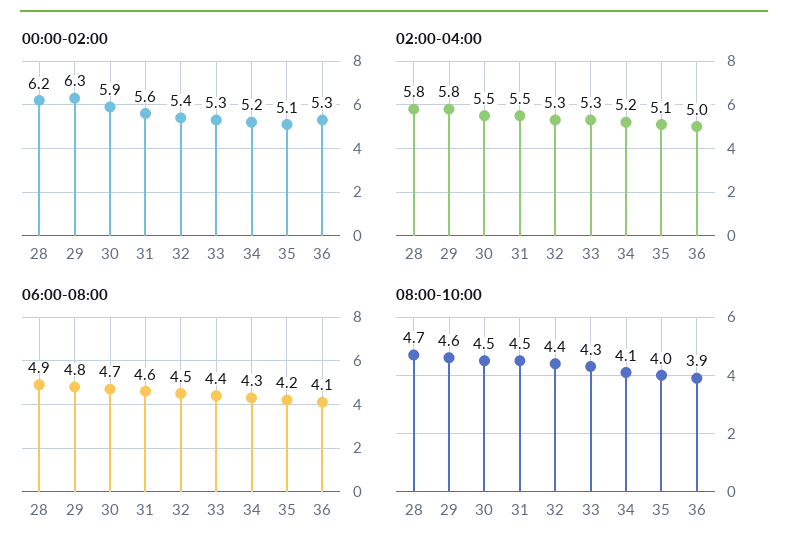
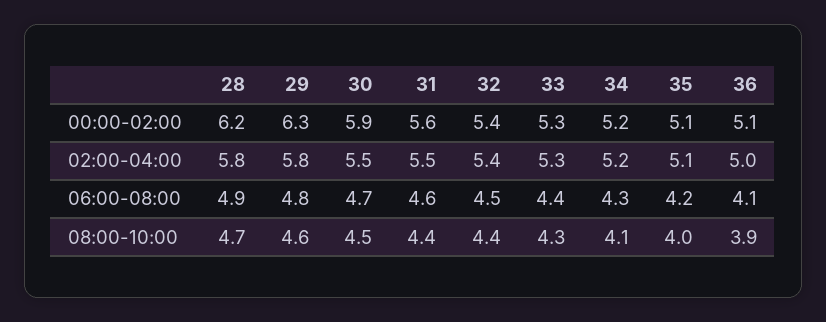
  {
    "00:00-02:00": {
      "28": 6.2,
      "29": 6.3,
      "30": 5.9,
      "31": 5.6,
      "32": 5.4,
      "33": 5.3,
      "34": 5.2,
      "35": 5.1,
-     "36": 5.3
+     "36": 5.1
    },
    "02:00-04:00": {
      "28": 5.8,
      "29": 5.8,
      "30": 5.5,
      "31": 5.5,
-     "32": 5.3,
+     "32": 5.4,
      "33": 5.3,
      "34": 5.2,
      "35": 5.1,
      "36": 5
    },
    "06:00-08:00": {
      "28": 4.9,
      "29": 4.8,
      "30": 4.7,
      "31": 4.6,
      "32": 4.5,
      "33": 4.4,
      "34": 4.3,
      "35": 4.2,
      "36": 4.1
    },
    "08:00-10:00": {
      "28": 4.7,
      "29": 4.6,
      "30": 4.5,
-     "31": 4.5,
+     "31": 4.4,
      "32": 4.4,
      "33": 4.3,
      "34": 4.1,
      "35": 4,
      "36": 3.9
    }
  }

